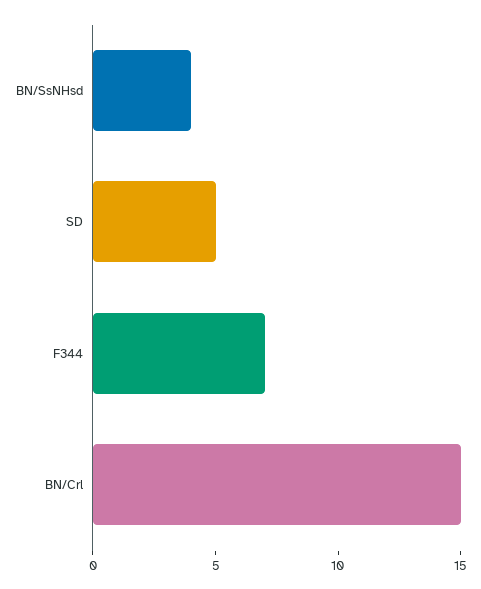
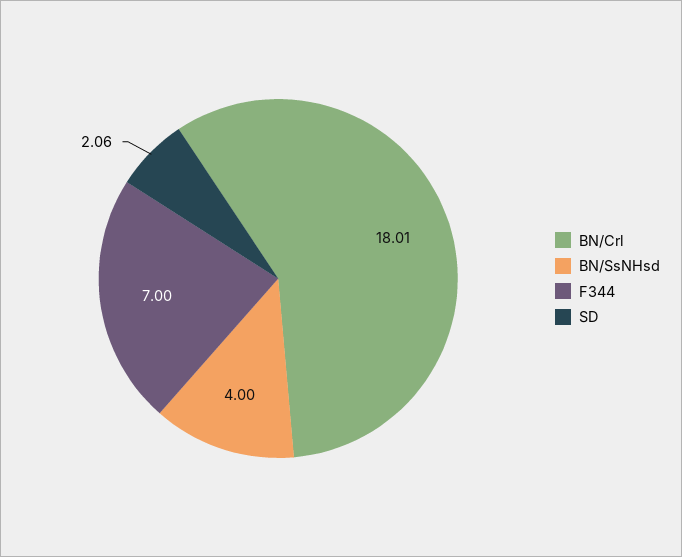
  {
    "BN/SsNHsd": 4,
-   "SD": 5,
+   "SD": 2.06,
    "F344": 7,
-   "BN/Crl": 15
+   "BN/Crl": 18.01
  }

